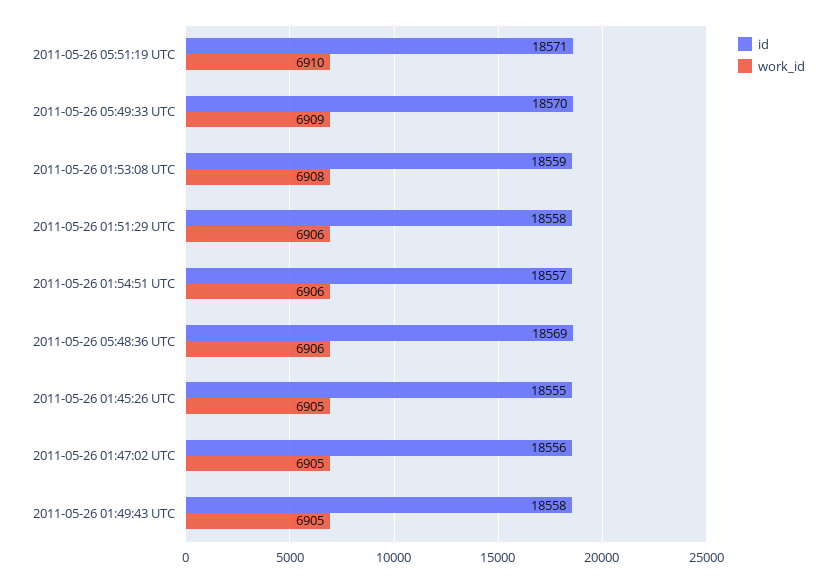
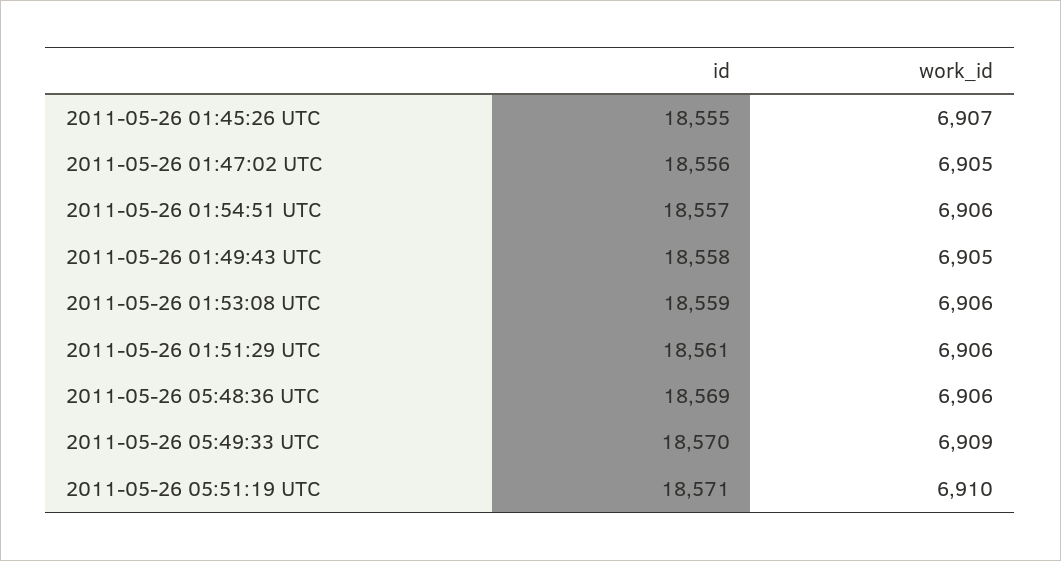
  {
    "id": {
      "2011-05-26 05:51:19 UTC": 18571,
      "2011-05-26 05:49:33 UTC": 18570,
      "2011-05-26 01:53:08 UTC": 18559,
-     "2011-05-26 01:51:29 UTC": 18558,
+     "2011-05-26 01:51:29 UTC": 18561,
      "2011-05-26 01:54:51 UTC": 18557,
      "2011-05-26 05:48:36 UTC": 18569,
      "2011-05-26 01:45:26 UTC": 18555,
      "2011-05-26 01:47:02 UTC": 18556,
      "2011-05-26 01:49:43 UTC": 18558
    },
    "work_id": {
      "2011-05-26 05:51:19 UTC": 6910,
      "2011-05-26 05:49:33 UTC": 6909,
-     "2011-05-26 01:53:08 UTC": 6908,
+     "2011-05-26 01:53:08 UTC": 6906,
      "2011-05-26 01:51:29 UTC": 6906,
      "2011-05-26 01:54:51 UTC": 6906,
      "2011-05-26 05:48:36 UTC": 6906,
-     "2011-05-26 01:45:26 UTC": 6905,
+     "2011-05-26 01:45:26 UTC": 6907,
      "2011-05-26 01:47:02 UTC": 6905,
      "2011-05-26 01:49:43 UTC": 6905
    }
  }

